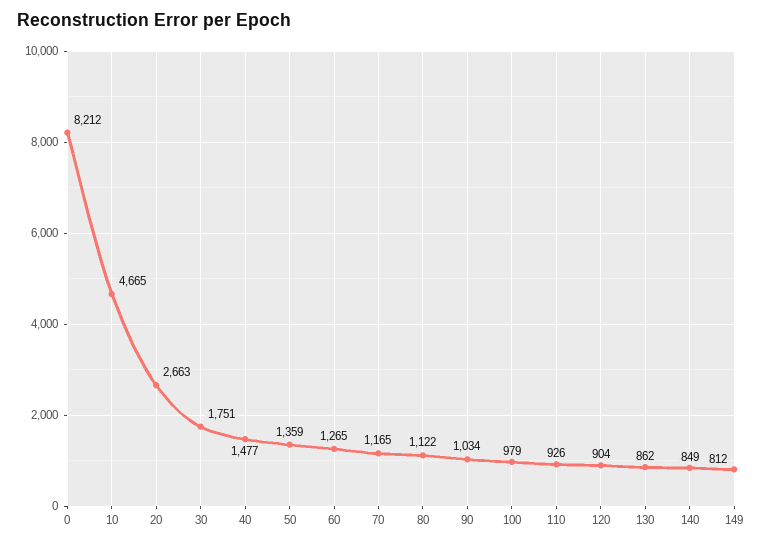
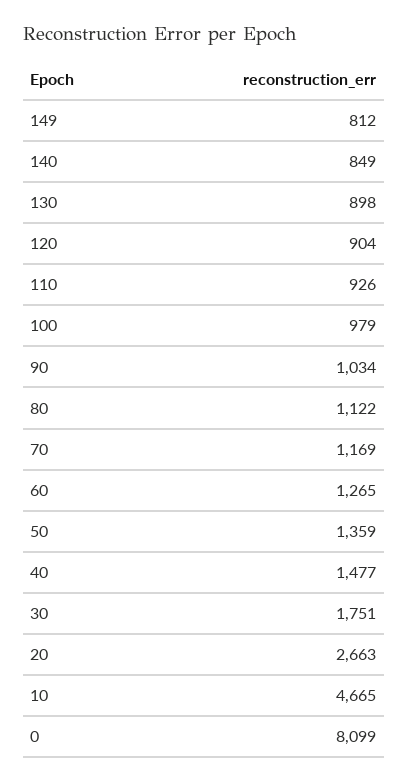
  {
-   "0": 8212,
+   "0": 8099,
    "10": 4665,
    "20": 2663,
    "30": 1751,
    "40": 1477,
    "50": 1359,
    "60": 1265,
-   "70": 1165,
+   "70": 1169,
    "80": 1122,
    "90": 1034,
    "100": 979,
    "110": 926,
    "120": 904,
-   "130": 862,
+   "130": 898,
    "140": 849,
    "149": 812
  }

